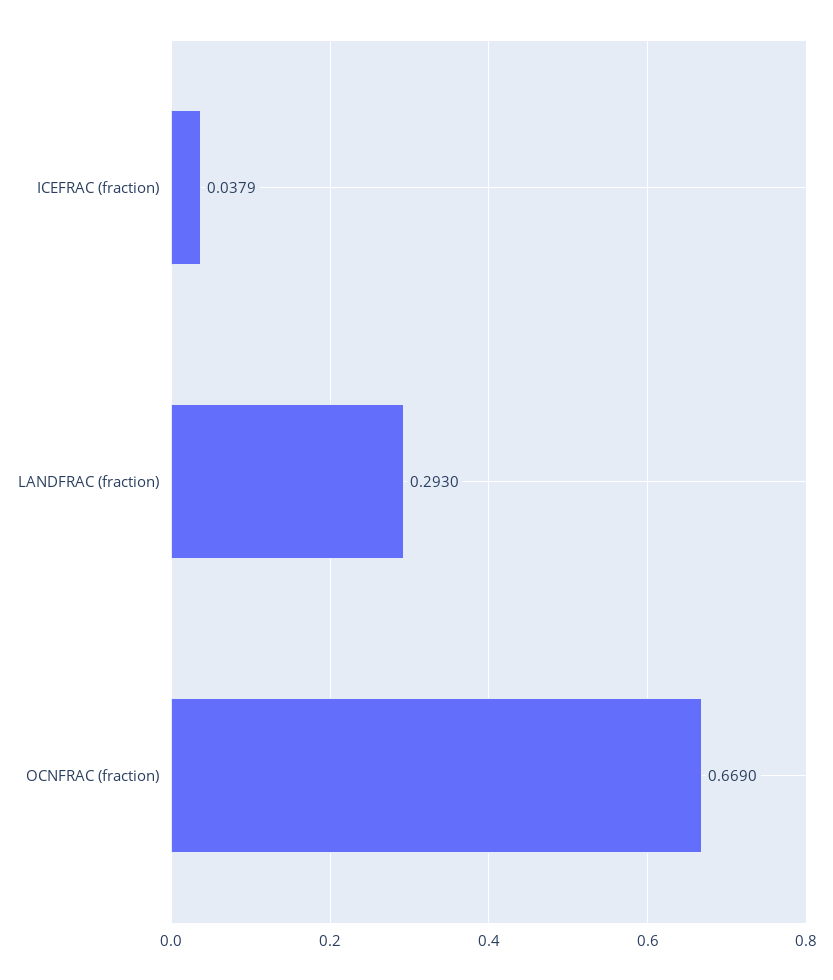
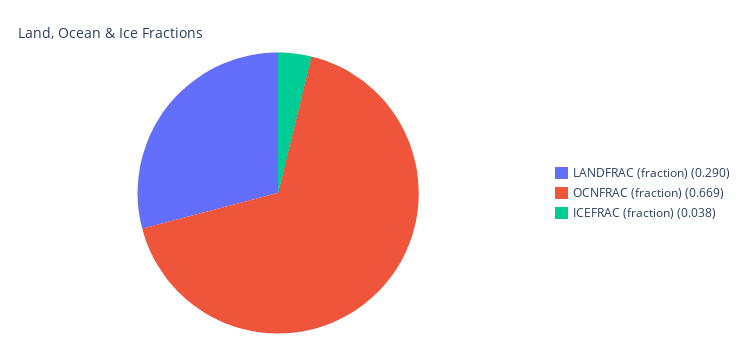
  {
    "ICEFRAC (fraction)": 0.0379,
-   "LANDFRAC (fraction)": 0.293,
+   "LANDFRAC (fraction)": 0.29,
    "OCNFRAC (fraction)": 0.669
  }

